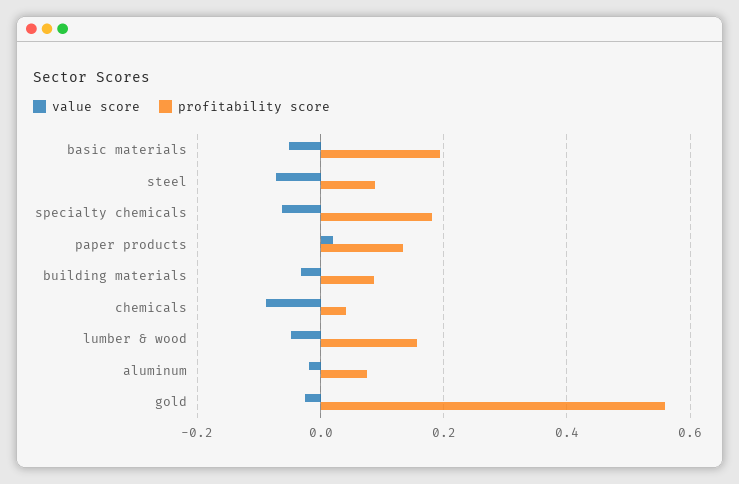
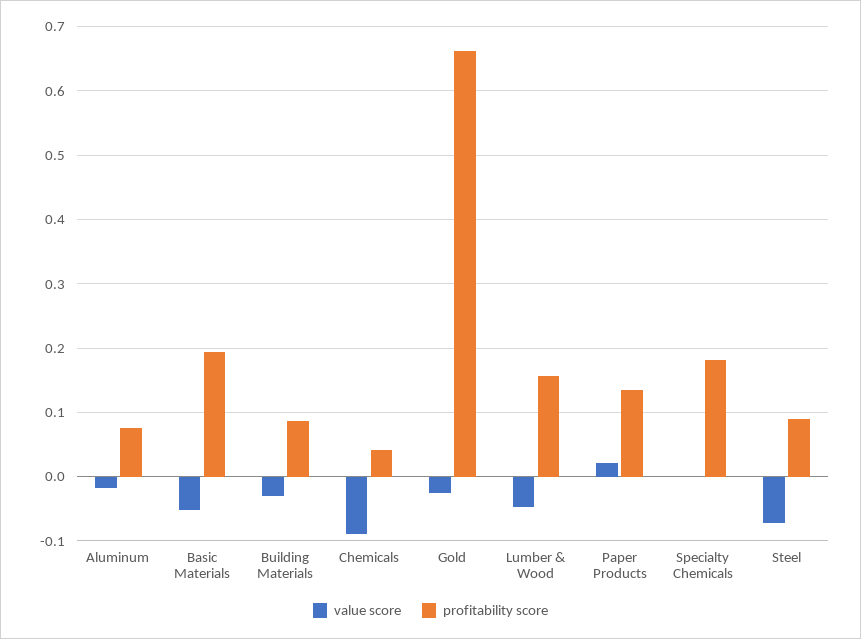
  {
    "value score": {
      "basic materials": -0.05,
      "steel": -0.07,
-     "specialty chemicals": -0.06,
+     "specialty chemicals": 0,
      "paper products": 0.02,
      "building materials": -0.03,
      "chemicals": -0.09,
      "lumber & wood": -0.05,
      "aluminum": -0.02,
      "gold": -0.03
    },
    "profitability score": {
      "basic materials": 0.19,
      "steel": 0.09,
      "specialty chemicals": 0.18,
      "paper products": 0.13,
      "building materials": 0.09,
      "chemicals": 0.04,
      "lumber & wood": 0.16,
      "aluminum": 0.08,
-     "gold": 0.56
+     "gold": 0.66
    }
  }

